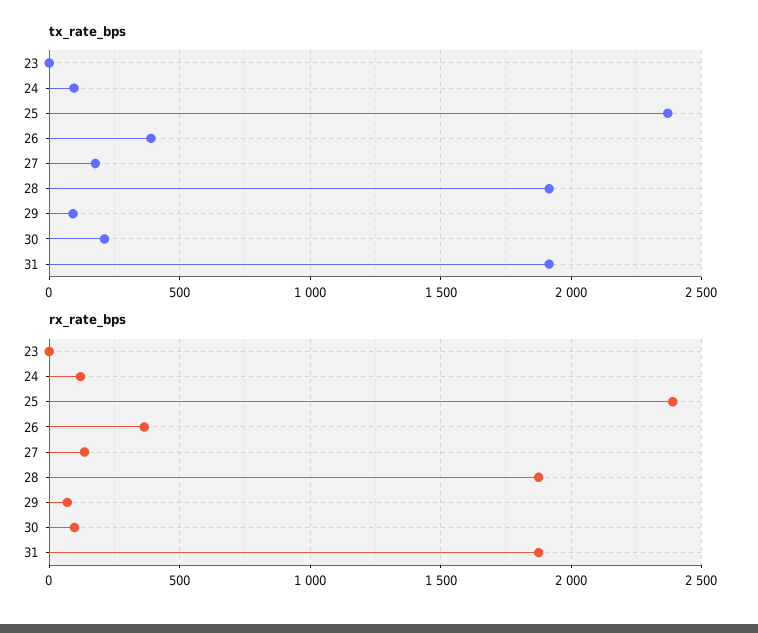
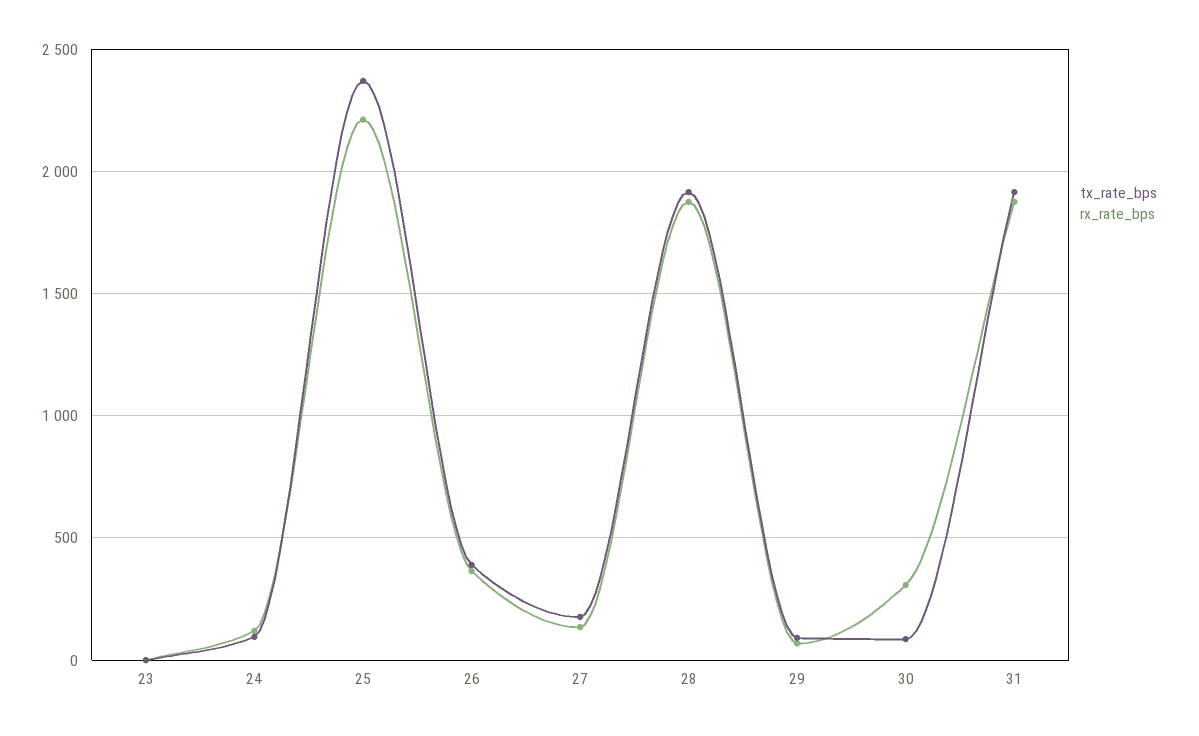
  {
    "tx_rate_bps": {
      "23": 0,
      "24": 100,
      "25": 2350,
      "26": 400,
      "27": 200,
      "28": 1900,
      "29": 100,
-     "30": 200,
+     "30": 100,
      "31": 1900
    },
    "rx_rate_bps": {
      "23": 0,
      "24": 100,
-     "25": 2400,
+     "25": 2200,
      "26": 350,
      "27": 150,
      "28": 1900,
      "29": 50,
-     "30": 100,
+     "30": 300,
      "31": 1900
    }
  }

